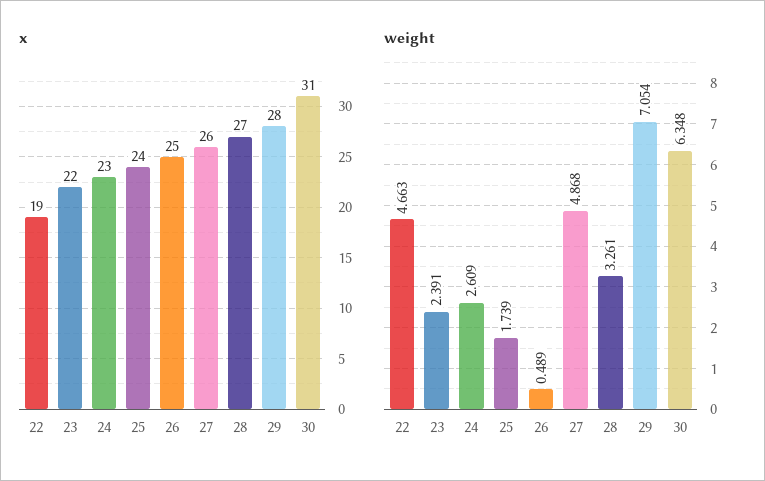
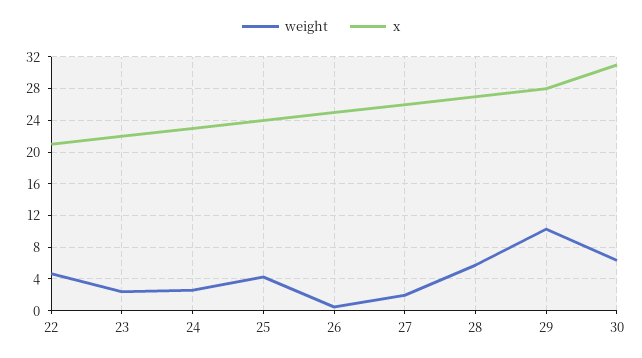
  {
    "x": {
-     "22": 19,
+     "22": 21,
      "23": 22,
      "24": 23,
      "25": 24,
      "26": 25,
      "27": 26,
      "28": 27,
      "29": 28,
      "30": 31
    },
    "weight": {
      "22": 4.663,
      "23": 2.391,
      "24": 2.609,
-     "25": 1.739,
+     "25": 4,
      "26": 0.489,
-     "27": 4.868,
+     "27": 2,
-     "28": 3.261,
+     "28": 6,
-     "29": 7.054,
+     "29": 10,
      "30": 6.348
    }
  }

